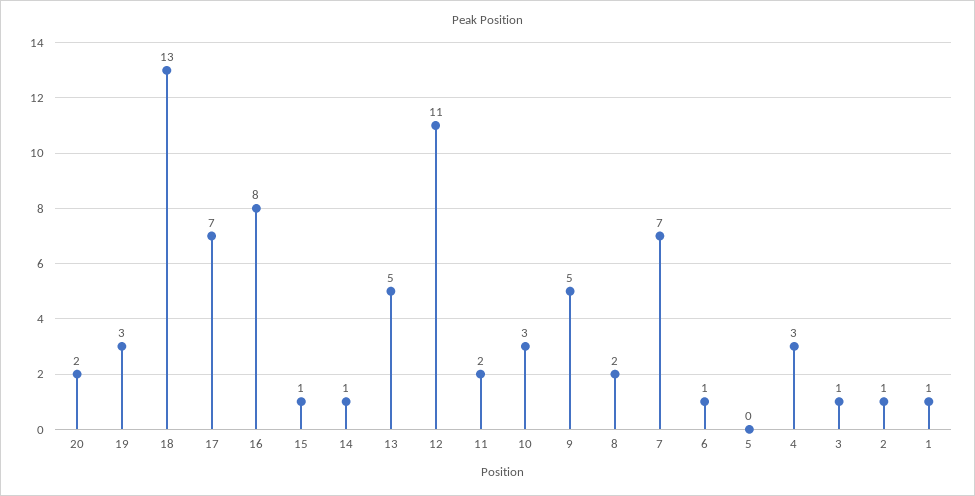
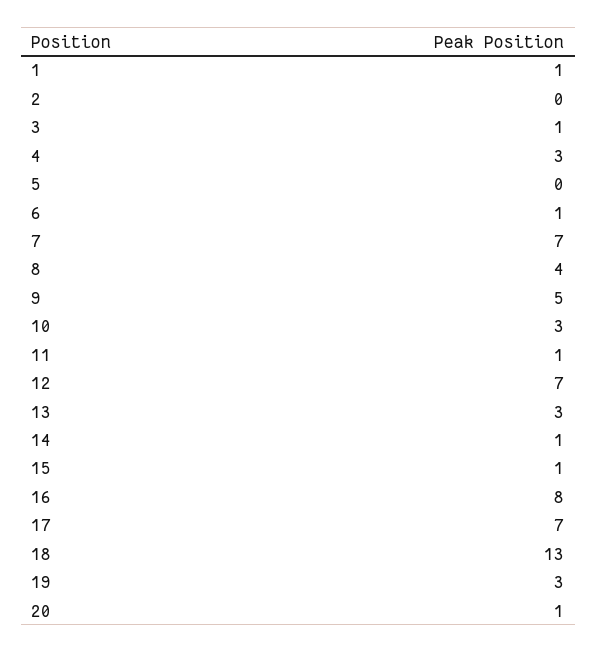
  {
-   "20": 2,
+   "20": 1,
    "19": 3,
    "18": 13,
    "17": 7,
    "16": 8,
    "15": 1,
    "14": 1,
-   "13": 5,
+   "13": 3,
-   "12": 11,
+   "12": 7,
-   "11": 2,
+   "11": 1,
    "10": 3,
    "9": 5,
-   "8": 2,
+   "8": 4,
    "7": 7,
    "6": 1,
    "5": 0,
    "4": 3,
    "3": 1,
-   "2": 1,
+   "2": 0,
    "1": 1
  }

